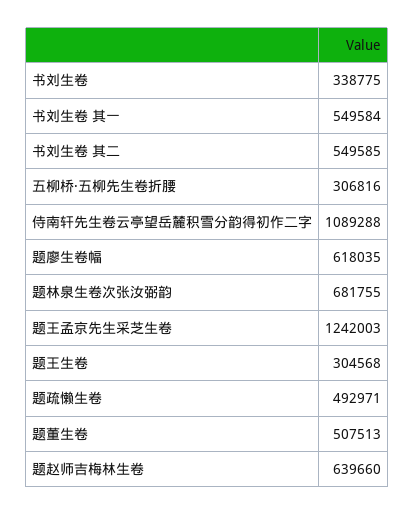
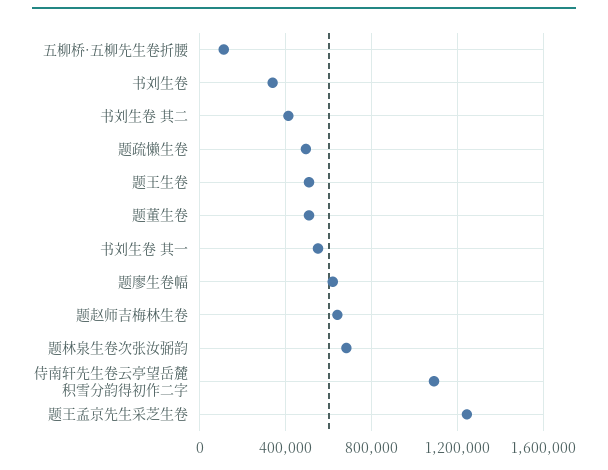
  {
    "书刘生卷": 338775,
    "书刘生卷 其一": 549584,
-   "书刘生卷 其二": 549585,
+   "书刘生卷 其二": 400000,
-   "五柳桥·五柳先生卷折腰": 306816,
+   "五柳桥·五柳先生卷折腰": 100000,
    "侍南轩先生卷云亭望岳麓积雪分韵得初作二字": 1089288,
    "题廖生卷幅": 618035,
    "题林泉生卷次张汝弼韵": 681755,
    "题王孟京先生采芝生卷": 1242003,
-   "题王生卷": 304568,
+   "题王生卷": 500000,
    "题疏懒生卷": 492971,
    "题董生卷": 507513,
    "题赵师吉梅林生卷": 639660
  }

